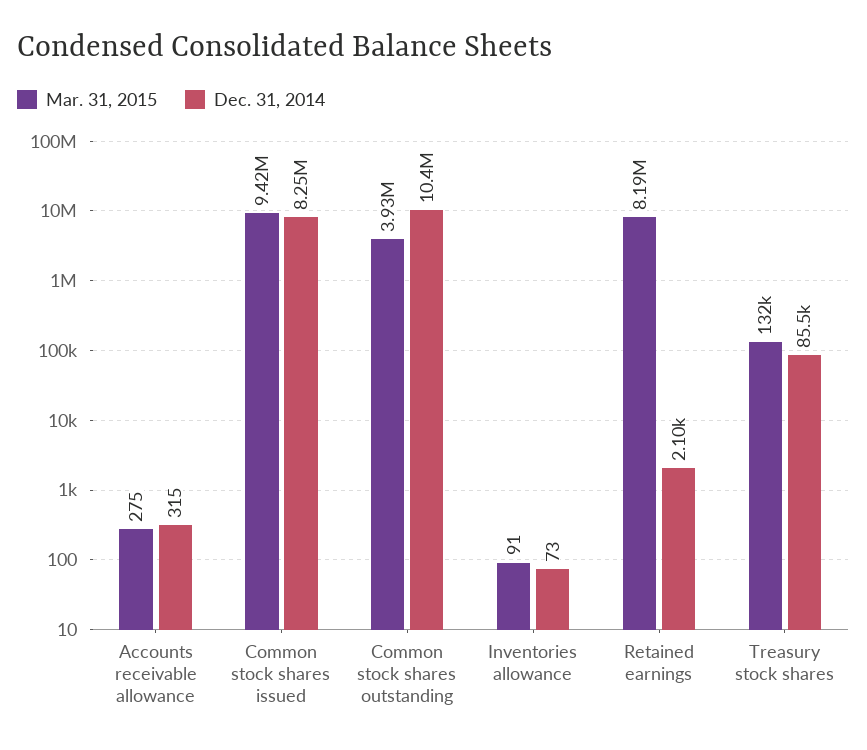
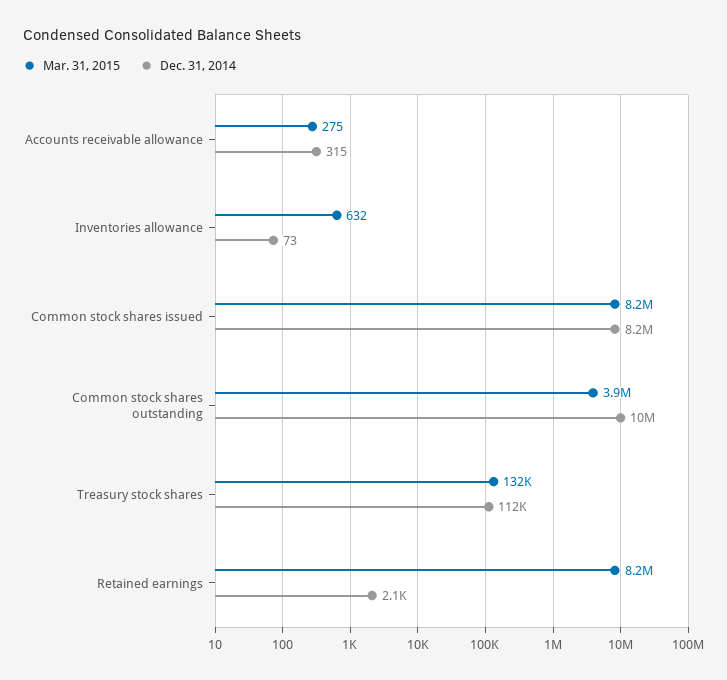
  {
    "Mar. 31, 2015": {
      "Accounts receivable allowance": 275,
-     "Common stock shares issued": 9420000,
+     "Common stock shares issued": 8200000,
      "Common stock shares outstanding": 3930000,
-     "Inventories allowance": 91,
+     "Inventories allowance": 632,
      "Retained earnings": 8190000,
      "Treasury stock shares": 132000
    },
    "Dec. 31, 2014": {
      "Accounts receivable allowance": 315,
      "Common stock shares issued": 8250000,
      "Common stock shares outstanding": 10400000,
      "Inventories allowance": 73,
      "Retained earnings": 2100,
-     "Treasury stock shares": 85500
+     "Treasury stock shares": 112000
    }
  }

